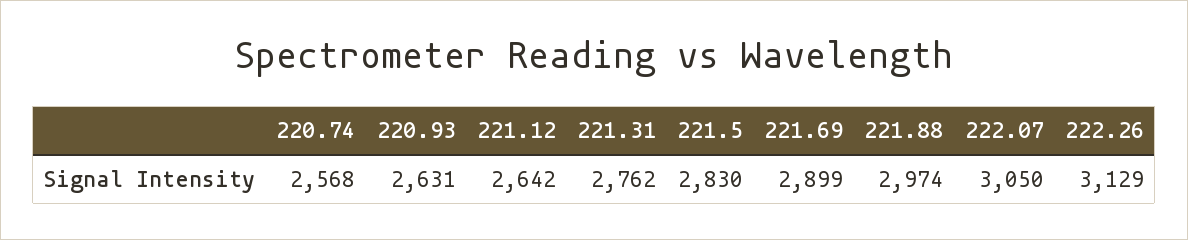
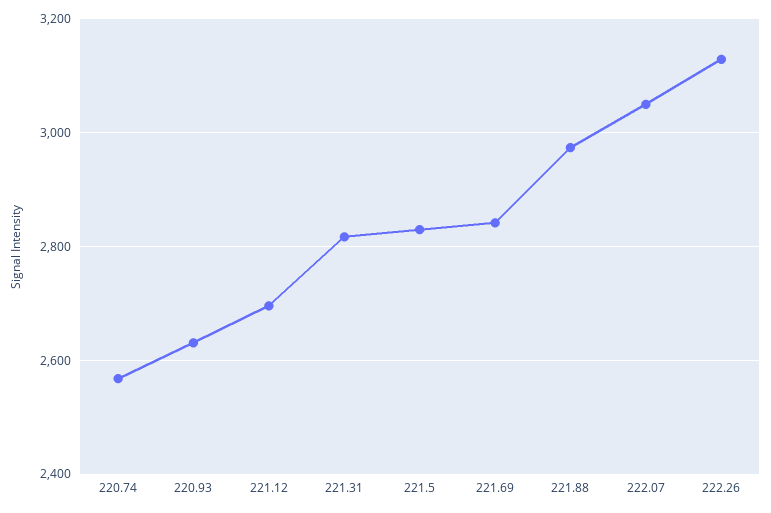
  {
    "220.74": 2568,
    "220.93": 2631,
-   "221.12": 2642,
+   "221.12": 2700,
-   "221.31": 2762,
+   "221.31": 2820,
    "221.5": 2830,
-   "221.69": 2899,
+   "221.69": 2840,
    "221.88": 2974,
    "222.07": 3050,
    "222.26": 3129
  }

